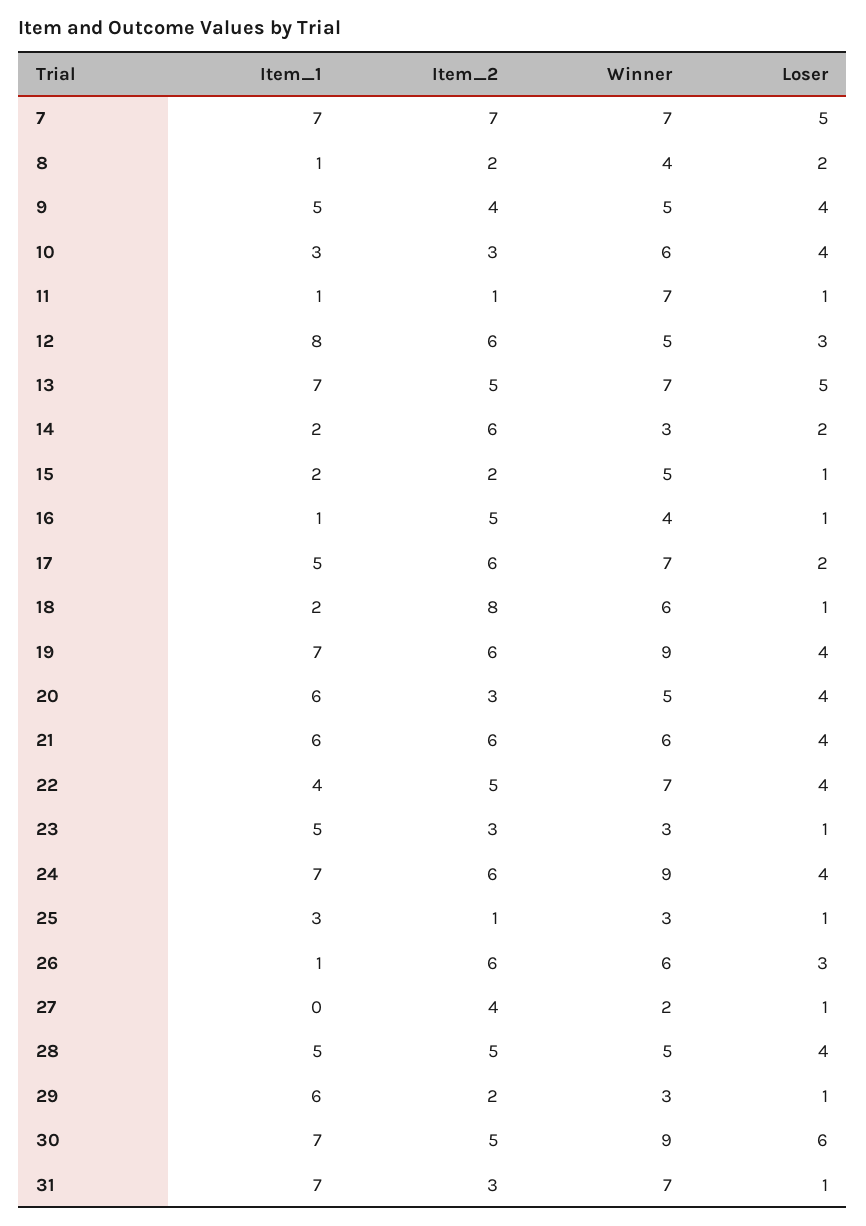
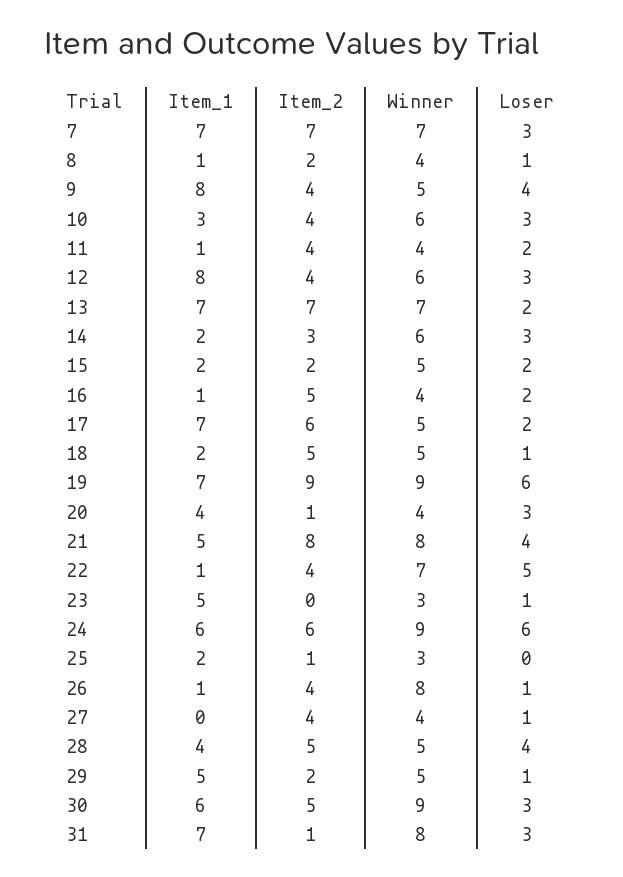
  {
    "Item_1": {
      "7": 7,
      "8": 1,
-     "9": 5,
+     "9": 8,
      "10": 3,
      "11": 1,
      "12": 8,
      "13": 7,
      "14": 2,
      "15": 2,
      "16": 1,
-     "17": 5,
+     "17": 7,
      "18": 2,
      "19": 7,
-     "20": 6,
+     "20": 4,
-     "21": 6,
+     "21": 5,
-     "22": 4,
+     "22": 1,
      "23": 5,
-     "24": 7,
+     "24": 6,
-     "25": 3,
+     "25": 2,
      "26": 1,
      "27": 0,
-     "28": 5,
+     "28": 4,
-     "29": 6,
+     "29": 5,
-     "30": 7,
+     "30": 6,
      "31": 7
    },
    "Item_2": {
      "7": 7,
      "8": 2,
      "9": 4,
-     "10": 3,
+     "10": 4,
-     "11": 1,
+     "11": 4,
-     "12": 6,
+     "12": 4,
-     "13": 5,
+     "13": 7,
-     "14": 6,
+     "14": 3,
      "15": 2,
      "16": 5,
      "17": 6,
-     "18": 8,
+     "18": 5,
-     "19": 6,
+     "19": 9,
-     "20": 3,
+     "20": 1,
-     "21": 6,
+     "21": 8,
-     "22": 5,
+     "22": 4,
-     "23": 3,
+     "23": 0,
      "24": 6,
      "25": 1,
-     "26": 6,
+     "26": 4,
      "27": 4,
      "28": 5,
      "29": 2,
      "30": 5,
-     "31": 3
+     "31": 1
    },
    "Winner": {
      "7": 7,
      "8": 4,
      "9": 5,
      "10": 6,
-     "11": 7,
+     "11": 4,
-     "12": 5,
+     "12": 6,
      "13": 7,
-     "14": 3,
+     "14": 6,
      "15": 5,
      "16": 4,
-     "17": 7,
+     "17": 5,
-     "18": 6,
+     "18": 5,
      "19": 9,
-     "20": 5,
+     "20": 4,
-     "21": 6,
+     "21": 8,
      "22": 7,
      "23": 3,
      "24": 9,
      "25": 3,
-     "26": 6,
+     "26": 8,
-     "27": 2,
+     "27": 4,
      "28": 5,
-     "29": 3,
+     "29": 5,
      "30": 9,
-     "31": 7
+     "31": 8
    },
    "Loser": {
-     "7": 5,
+     "7": 3,
-     "8": 2,
+     "8": 1,
      "9": 4,
-     "10": 4,
+     "10": 3,
-     "11": 1,
+     "11": 2,
      "12": 3,
-     "13": 5,
+     "13": 2,
-     "14": 2,
+     "14": 3,
-     "15": 1,
+     "15": 2,
-     "16": 1,
+     "16": 2,
      "17": 2,
      "18": 1,
-     "19": 4,
+     "19": 6,
-     "20": 4,
+     "20": 3,
      "21": 4,
-     "22": 4,
+     "22": 5,
      "23": 1,
-     "24": 4,
+     "24": 6,
-     "25": 1,
+     "25": 0,
-     "26": 3,
+     "26": 1,
      "27": 1,
      "28": 4,
      "29": 1,
-     "30": 6,
+     "30": 3,
-     "31": 1
+     "31": 3
    }
  }

